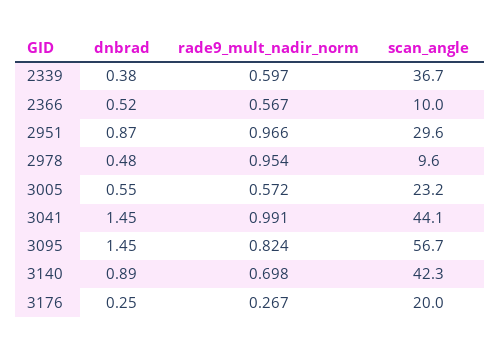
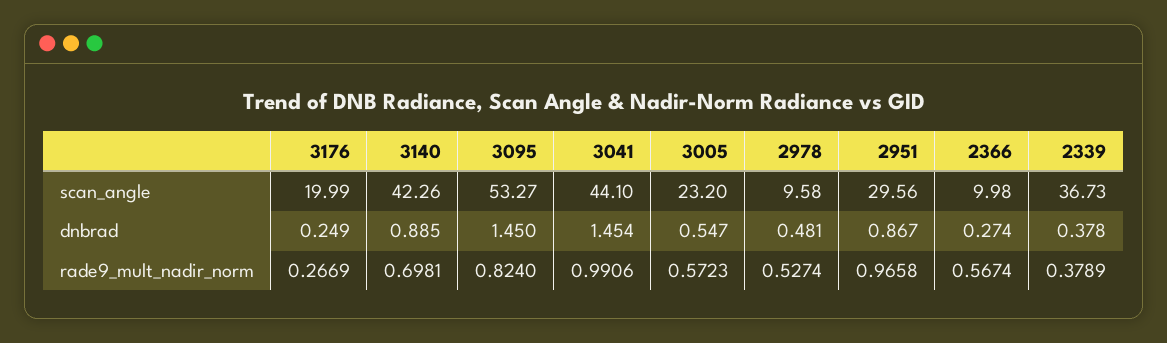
  {
    "dnbrad": {
      "2339": 0.378,
-     "2366": 0.52,
+     "2366": 0.274,
      "2951": 0.867,
      "2978": 0.481,
      "3005": 0.547,
      "3041": 1.454,
      "3095": 1.45,
      "3140": 0.885,
      "3176": 0.249
    },
    "rade9_mult_nadir_norm": {
-     "2339": 0.597,
+     "2339": 0.3789,
      "2366": 0.5674,
      "2951": 0.9658,
-     "2978": 0.954,
+     "2978": 0.5274,
      "3005": 0.5723,
      "3041": 0.9906,
      "3095": 0.824,
      "3140": 0.6981,
      "3176": 0.2669
    },
    "scan_angle": {
      "2339": 36.73,
      "2366": 9.98,
      "2951": 29.56,
      "2978": 9.58,
      "3005": 23.2,
      "3041": 44.1,
-     "3095": 56.7,
+     "3095": 53.27,
      "3140": 42.26,
      "3176": 19.99
    }
  }

